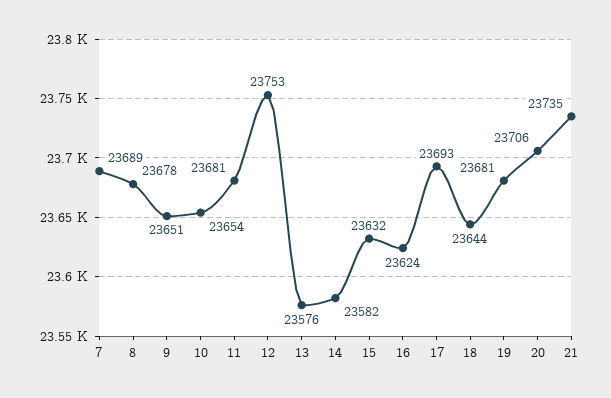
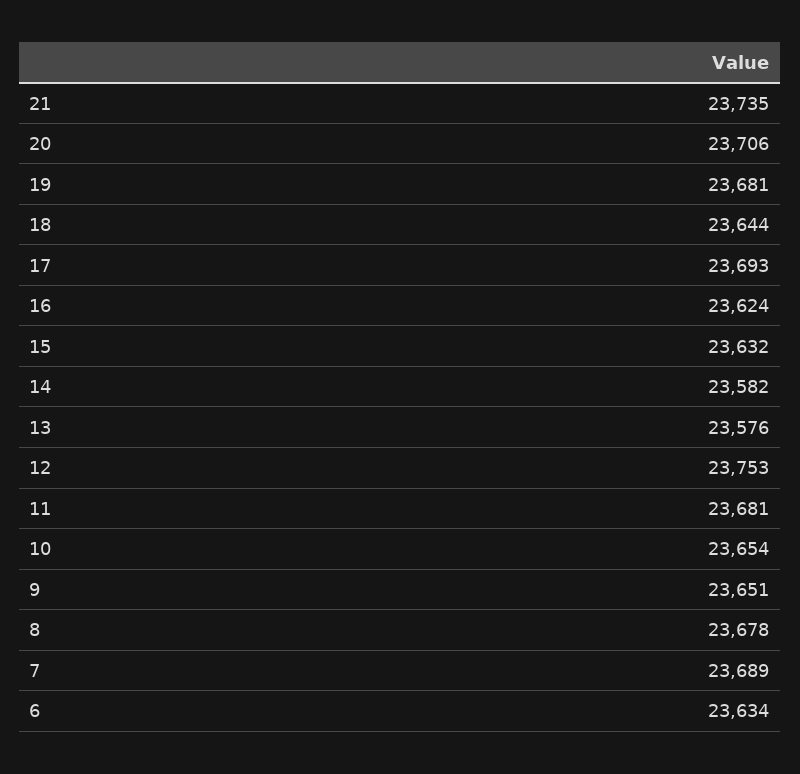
  {
    "7": 23689,
    "8": 23678,
    "9": 23651,
    "10": 23654,
    "11": 23681,
    "12": 23753,
    "13": 23576,
    "14": 23582,
    "15": 23632,
    "16": 23624,
    "17": 23693,
    "18": 23644,
    "19": 23681,
    "20": 23706,
-   "21": 23735
+   "21": 23735,
+   "6": 23634
  }

